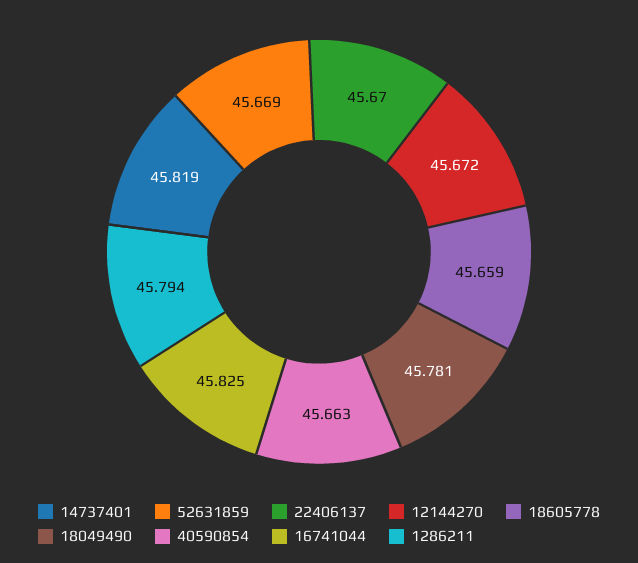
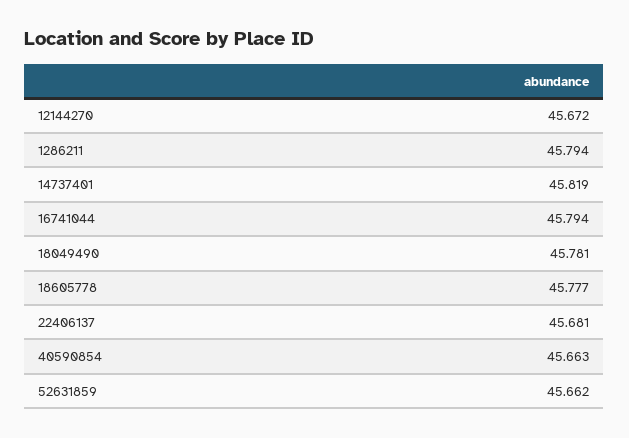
  {
    "14737401": 45.819,
-   "52631859": 45.669,
+   "52631859": 45.662,
-   "22406137": 45.67,
+   "22406137": 45.681,
    "12144270": 45.672,
-   "18605778": 45.659,
+   "18605778": 45.777,
    "18049490": 45.781,
    "40590854": 45.663,
-   "16741044": 45.825,
+   "16741044": 45.794,
    "1286211": 45.794
  }

